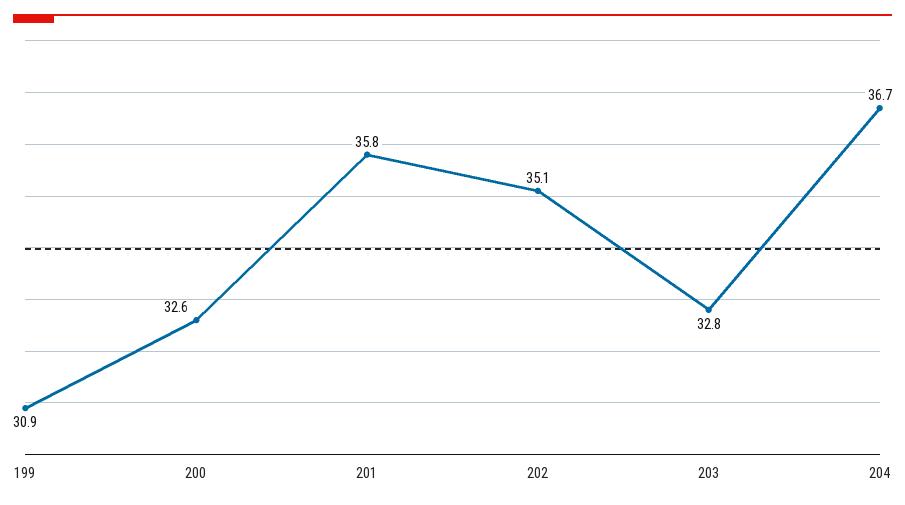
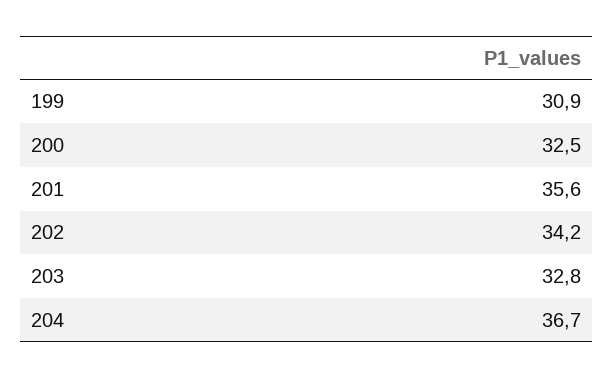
  {
    "199": 30.9,
-   "200": 32.6,
+   "200": 32.5,
-   "201": 35.8,
+   "201": 35.6,
-   "202": 35.1,
+   "202": 34.2,
    "203": 32.8,
    "204": 36.7
  }

